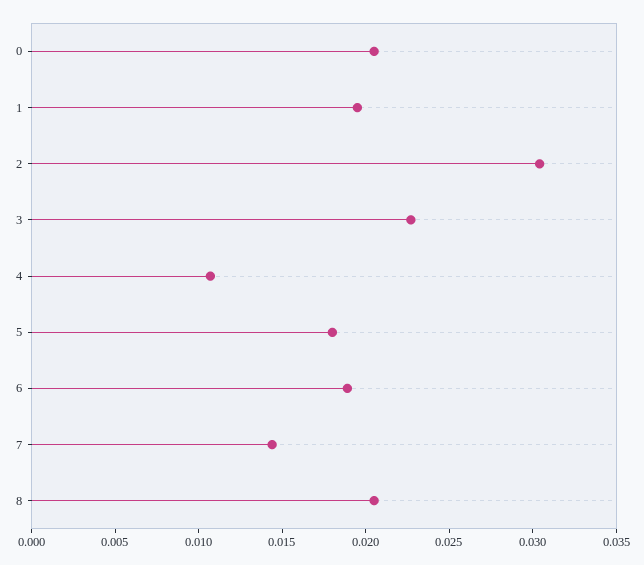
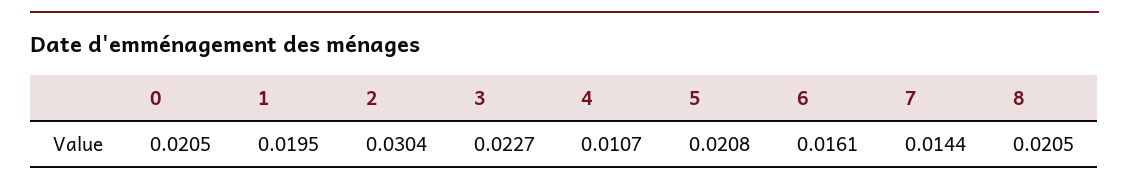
  {
    "0": 0.0205,
    "1": 0.0195,
    "2": 0.0304,
    "3": 0.0227,
    "4": 0.0107,
-   "5": 0.018,
+   "5": 0.0208,
-   "6": 0.019,
+   "6": 0.0161,
    "7": 0.0144,
    "8": 0.0205
  }

